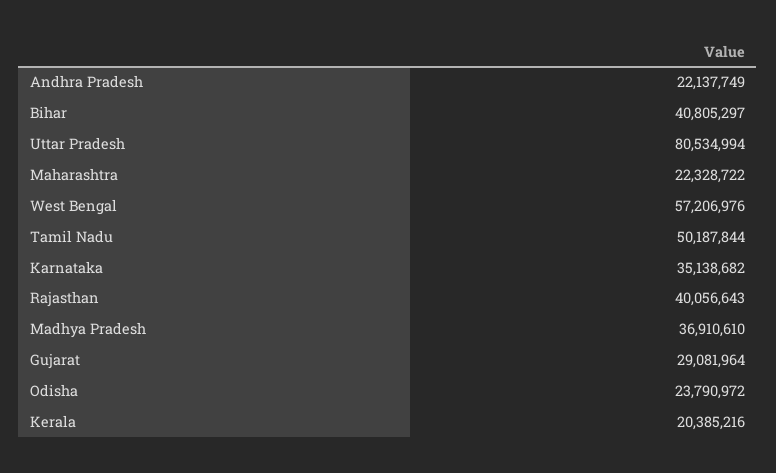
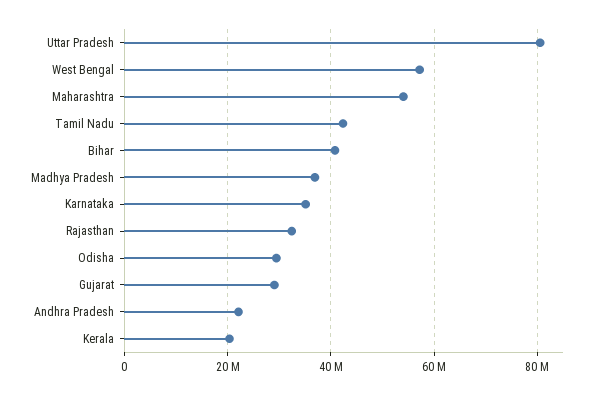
  {
    "Andhra Pradesh": 22137749,
    "Bihar": 40805297,
    "Uttar Pradesh": 80534994,
-   "Maharashtra": 22328722,
+   "Maharashtra": 54000000,
    "West Bengal": 57206976,
-   "Tamil Nadu": 50187844,
+   "Tamil Nadu": 42000000,
    "Karnataka": 35138682,
-   "Rajasthan": 40056643,
+   "Rajasthan": 32000000,
    "Madhya Pradesh": 36910610,
    "Gujarat": 29081964,
-   "Odisha": 23790972,
+   "Odisha": 30000000,
    "Kerala": 20385216
  }

